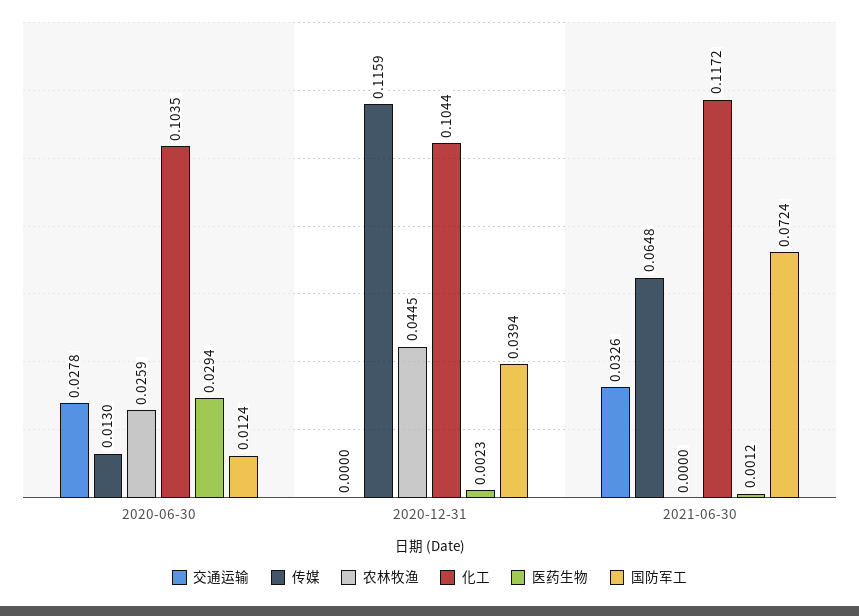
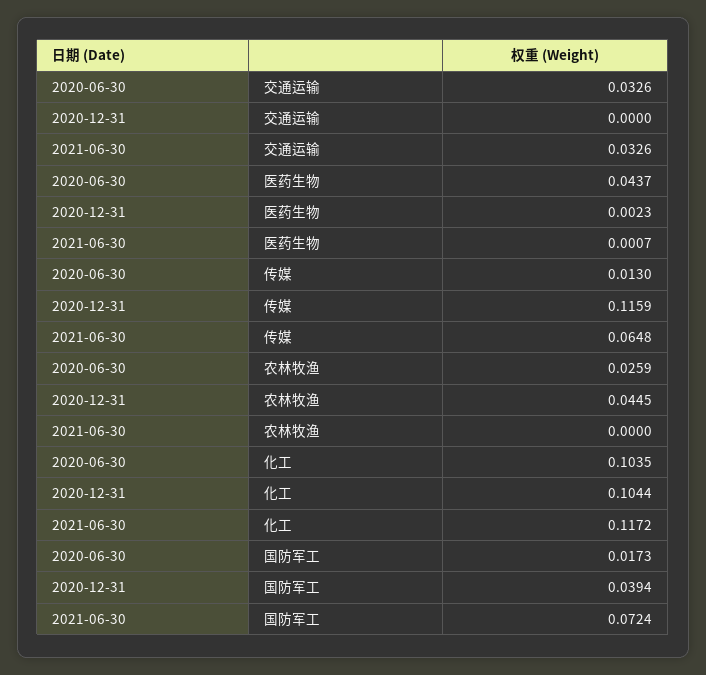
  {
    "交通运输": {
-     "2020-06-30": 0.0278,
+     "2020-06-30": 0.0326,
      "2020-12-31": 0,
      "2021-06-30": 0.0326
    },
    "传媒": {
      "2020-06-30": 0.013,
      "2020-12-31": 0.1159,
      "2021-06-30": 0.0648
    },
    "农林牧渔": {
      "2020-06-30": 0.0259,
      "2020-12-31": 0.0445,
      "2021-06-30": 0
    },
    "化工": {
      "2020-06-30": 0.1035,
      "2020-12-31": 0.1044,
      "2021-06-30": 0.1172
    },
    "医药生物": {
-     "2020-06-30": 0.0294,
+     "2020-06-30": 0.0437,
      "2020-12-31": 0.0023,
-     "2021-06-30": 0.0012
+     "2021-06-30": 0.0007
    },
    "国防军工": {
-     "2020-06-30": 0.0124,
+     "2020-06-30": 0.0173,
      "2020-12-31": 0.0394,
      "2021-06-30": 0.0724
    }
  }

